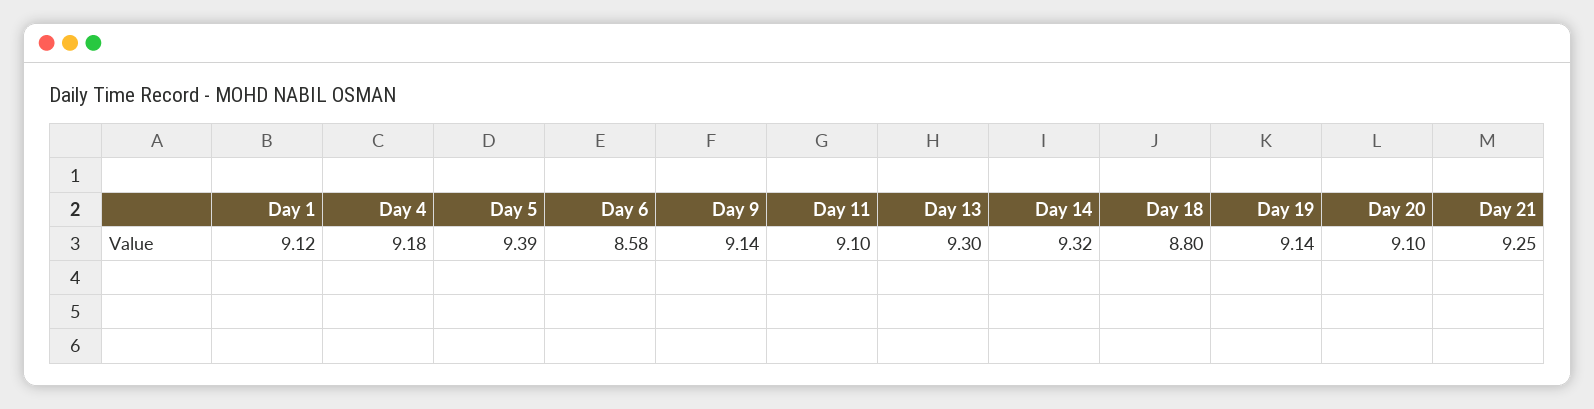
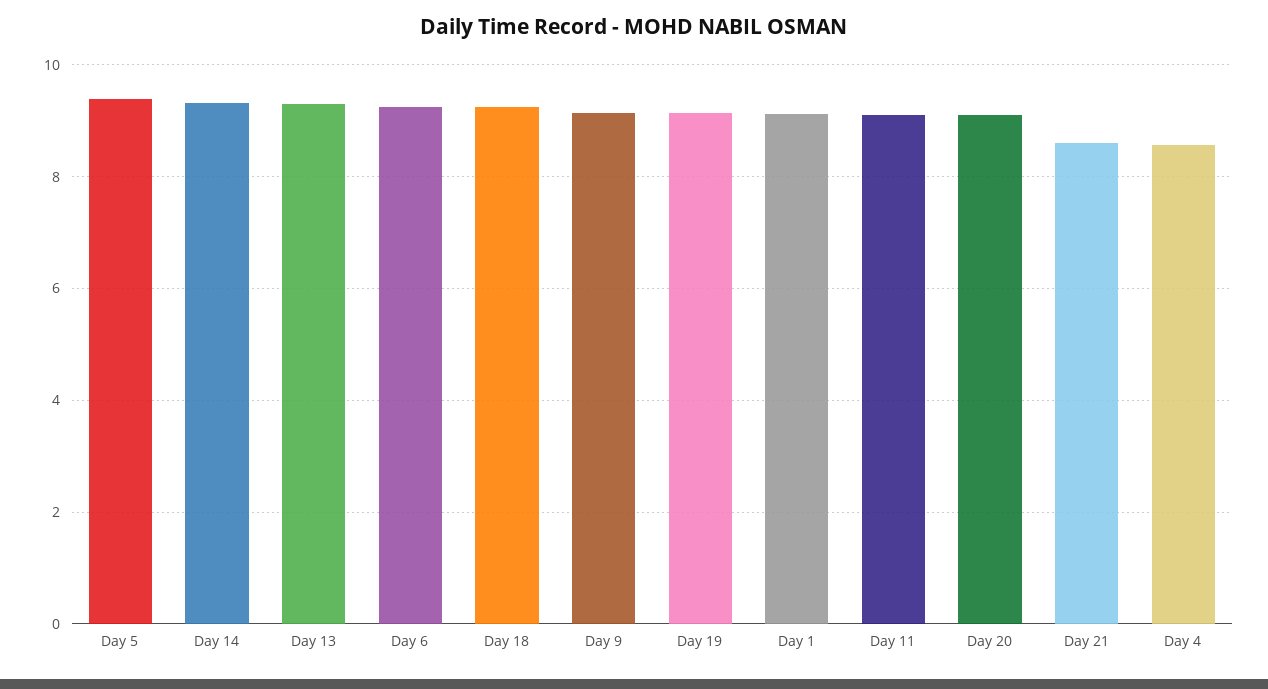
  {
    "Day 1": 9.12,
-   "Day 4": 9.18,
+   "Day 4": 8.6,
    "Day 5": 9.39,
-   "Day 6": 8.58,
+   "Day 6": 9.2,
    "Day 9": 9.14,
    "Day 11": 9.1,
    "Day 13": 9.3,
    "Day 14": 9.32,
-   "Day 18": 8.8,
+   "Day 18": 9.2,
    "Day 19": 9.14,
    "Day 20": 9.1,
-   "Day 21": 9.25
+   "Day 21": 8.6
  }

